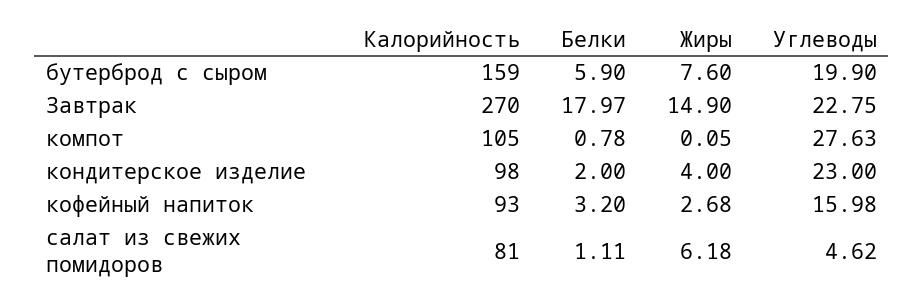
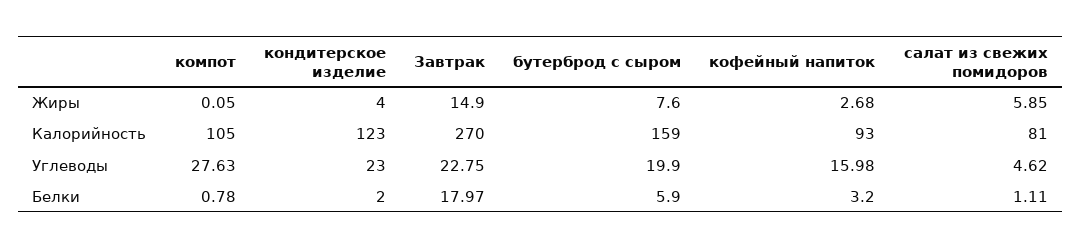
  {
    "Калорийность": {
      "бутерброд с сыром": 159,
      "Завтрак": 270,
      "компот": 105,
-     "кондитерское изделие": 98,
+     "кондитерское изделие": 123,
      "кофейный напиток": 93,
      "салат из свежих помидоров": 81
    },
    "Белки": {
      "бутерброд с сыром": 5.9,
      "Завтрак": 17.97,
      "компот": 0.78,
      "кондитерское изделие": 2,
      "кофейный напиток": 3.2,
      "салат из свежих помидоров": 1.11
    },
    "Жиры": {
      "бутерброд с сыром": 7.6,
      "Завтрак": 14.9,
      "компот": 0.05,
      "кондитерское изделие": 4,
      "кофейный напиток": 2.68,
-     "салат из свежих помидоров": 6.18
+     "салат из свежих помидоров": 5.85
    },
    "Углеводы": {
      "бутерброд с сыром": 19.9,
      "Завтрак": 22.75,
      "компот": 27.63,
      "кондитерское изделие": 23,
      "кофейный напиток": 15.98,
      "салат из свежих помидоров": 4.62
    }
  }

